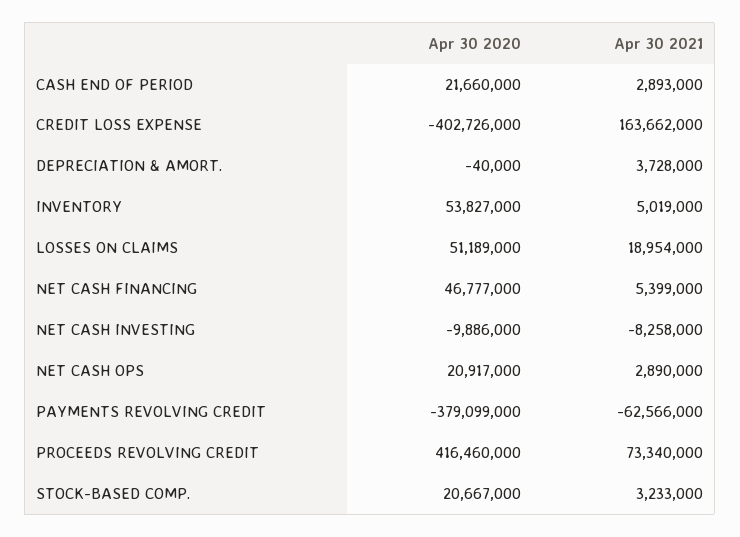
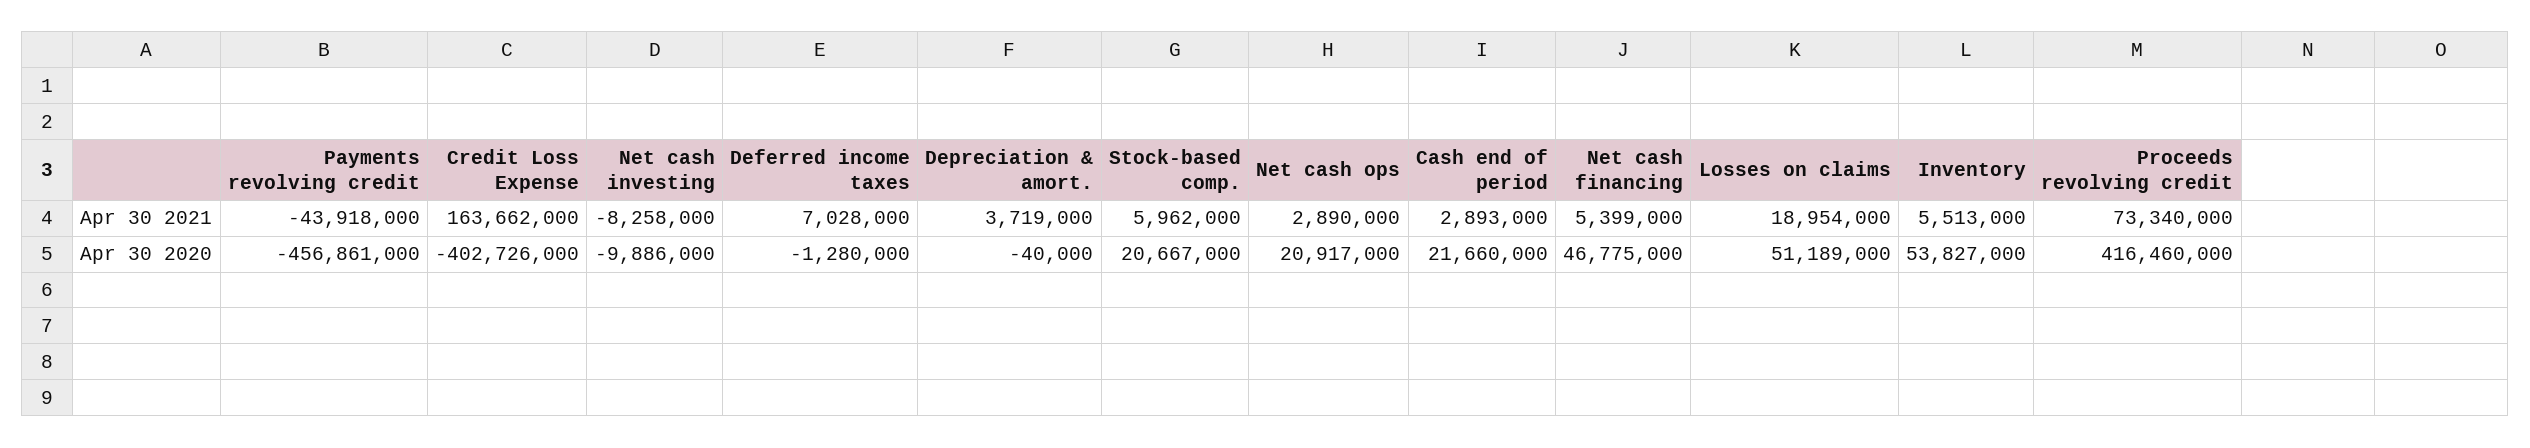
  {
    "Apr 30 2020": {
      "CASH END OF PERIOD": 21660000,
      "CREDIT LOSS EXPENSE": -402726000,
      "DEPRECIATION & AMORT.": -40000,
      "INVENTORY": 53827000,
      "LOSSES ON CLAIMS": 51189000,
-     "NET CASH FINANCING": 46777000,
+     "NET CASH FINANCING": 46775000,
      "NET CASH INVESTING": -9886000,
      "NET CASH OPS": 20917000,
-     "PAYMENTS REVOLVING CREDIT": -379099000,
+     "PAYMENTS REVOLVING CREDIT": -456861000,
      "PROCEEDS REVOLVING CREDIT": 416460000,
-     "STOCK-BASED COMP.": 20667000
+     "STOCK-BASED COMP.": 20667000,
+     "Deferred income taxes": -1280000
    },
    "Apr 30 2021": {
      "CASH END OF PERIOD": 2893000,
      "CREDIT LOSS EXPENSE": 163662000,
-     "DEPRECIATION & AMORT.": 3728000,
+     "DEPRECIATION & AMORT.": 3719000,
-     "INVENTORY": 5019000,
+     "INVENTORY": 5513000,
      "LOSSES ON CLAIMS": 18954000,
      "NET CASH FINANCING": 5399000,
      "NET CASH INVESTING": -8258000,
      "NET CASH OPS": 2890000,
-     "PAYMENTS REVOLVING CREDIT": -62566000,
+     "PAYMENTS REVOLVING CREDIT": -43918000,
      "PROCEEDS REVOLVING CREDIT": 73340000,
-     "STOCK-BASED COMP.": 3233000
+     "STOCK-BASED COMP.": 5962000,
+     "Deferred income taxes": 7028000
    }
  }

